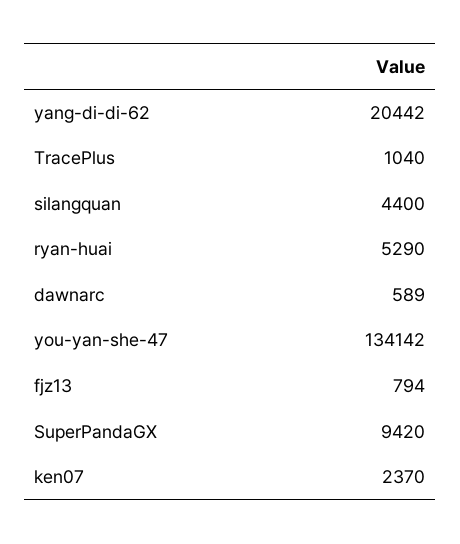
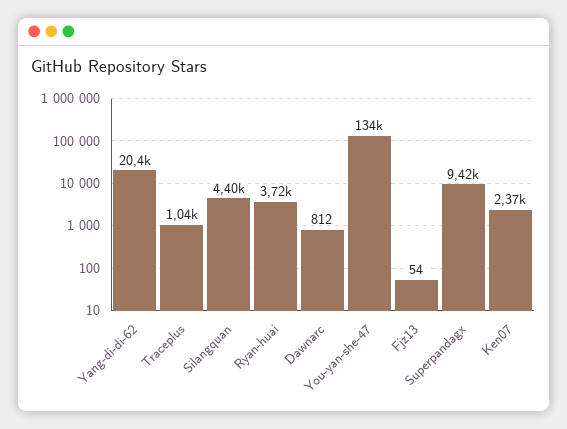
  {
    "yang-di-di-62": 20442,
    "TracePlus": 1040,
    "silangquan": 4400,
-   "ryan-huai": 5290,
+   "ryan-huai": 3720,
-   "dawnarc": 589,
+   "dawnarc": 812,
    "you-yan-she-47": 134142,
-   "fjz13": 794,
+   "fjz13": 54,
    "SuperPandaGX": 9420,
    "ken07": 2370
  }

